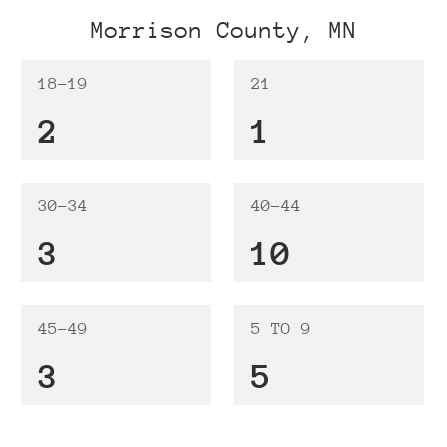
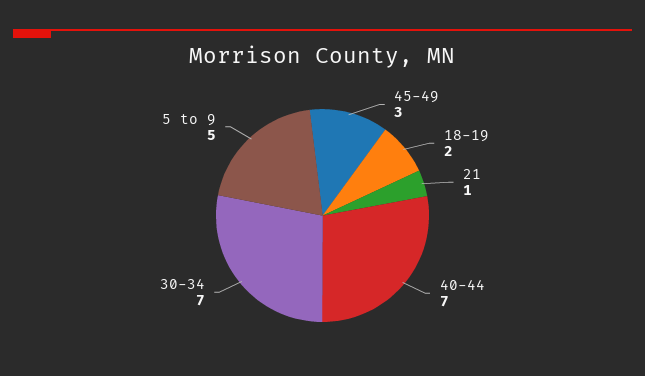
  {
    "18-19": 2,
    "21": 1,
-   "30-34": 3,
+   "30-34": 7,
-   "40-44": 10,
+   "40-44": 7,
    "45-49": 3,
    "5 TO 9": 5
  }

